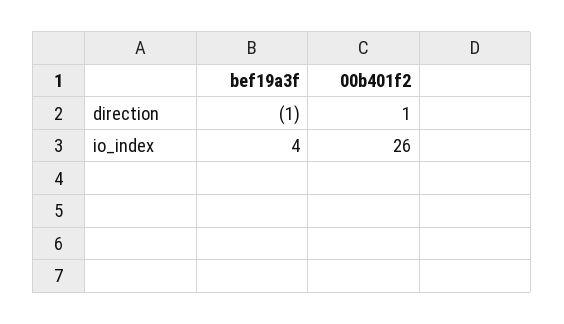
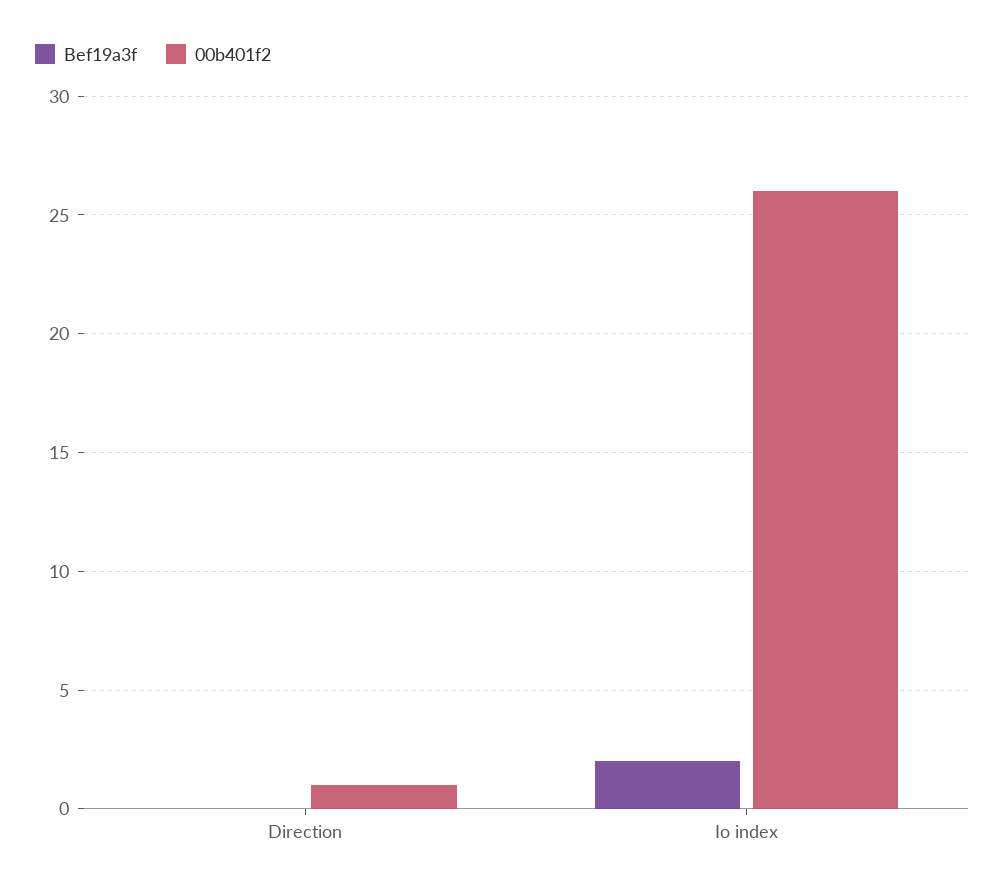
  {
    "bef19a3f": {
-     "direction": -1,
+     "direction": 0,
-     "io_index": 4
+     "io_index": 2
    },
    "00b401f2": {
      "direction": 1,
      "io_index": 26
    }
  }

